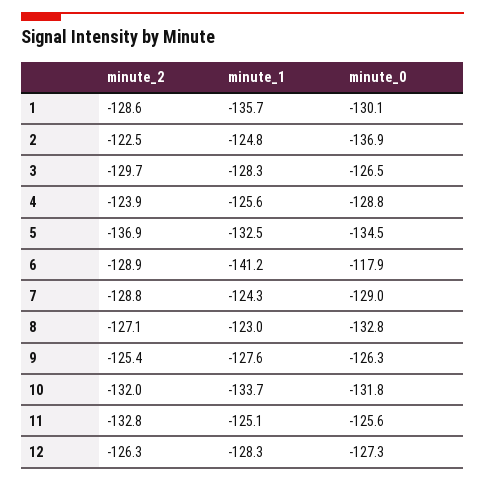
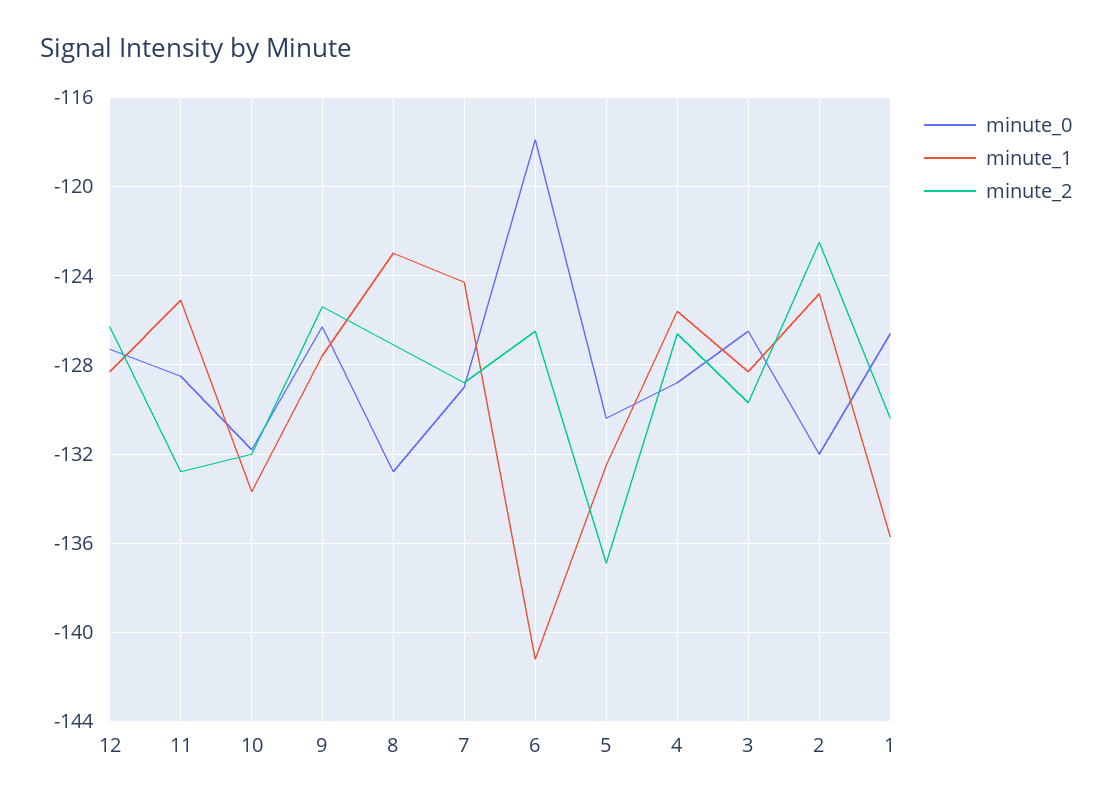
  {
    "minute_2": {
-     "1": -128.6,
+     "1": -130.5,
      "2": -122.5,
      "3": -129.7,
-     "4": -123.9,
+     "4": -126.5,
      "5": -136.9,
-     "6": -128.9,
+     "6": -126.5,
      "7": -128.8,
      "8": -127.1,
      "9": -125.4,
      "10": -132,
      "11": -132.8,
      "12": -126.3
    },
    "minute_1": {
      "1": -135.7,
      "2": -124.8,
      "3": -128.3,
      "4": -125.6,
      "5": -132.5,
      "6": -141.2,
      "7": -124.3,
      "8": -123,
      "9": -127.6,
      "10": -133.7,
      "11": -125.1,
      "12": -128.3
    },
    "minute_0": {
-     "1": -130.1,
+     "1": -126.5,
-     "2": -136.9,
+     "2": -132,
      "3": -126.5,
      "4": -128.8,
-     "5": -134.5,
+     "5": -130.5,
      "6": -117.9,
      "7": -129,
      "8": -132.8,
      "9": -126.3,
      "10": -131.8,
-     "11": -125.6,
+     "11": -128.5,
      "12": -127.3
    }
  }

